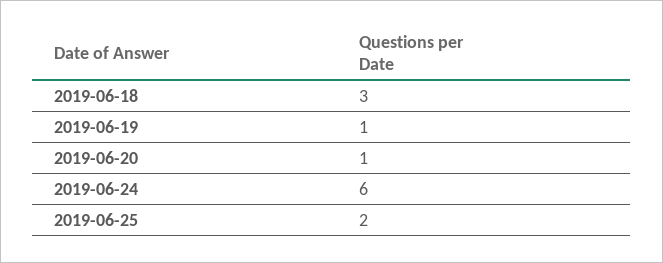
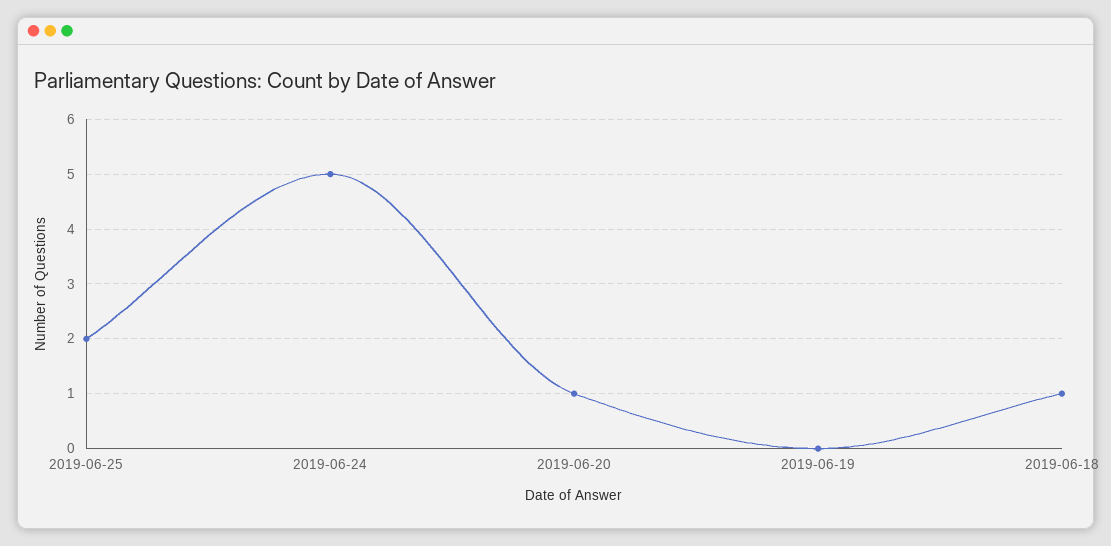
  {
-   "2019-06-18": 3,
+   "2019-06-18": 1,
-   "2019-06-19": 1,
+   "2019-06-19": 0,
    "2019-06-20": 1,
-   "2019-06-24": 6,
+   "2019-06-24": 5,
    "2019-06-25": 2
  }

